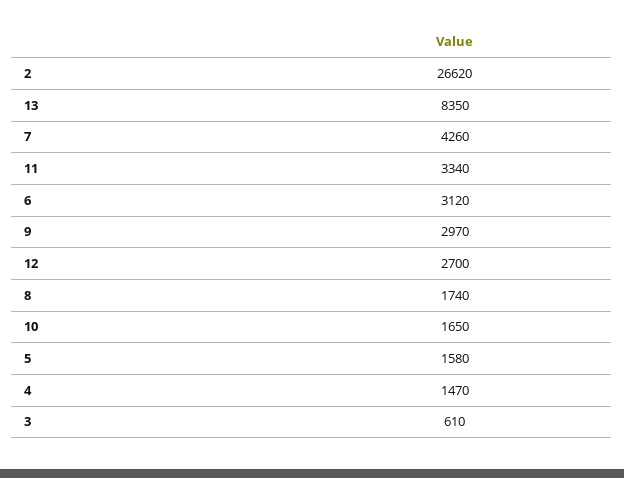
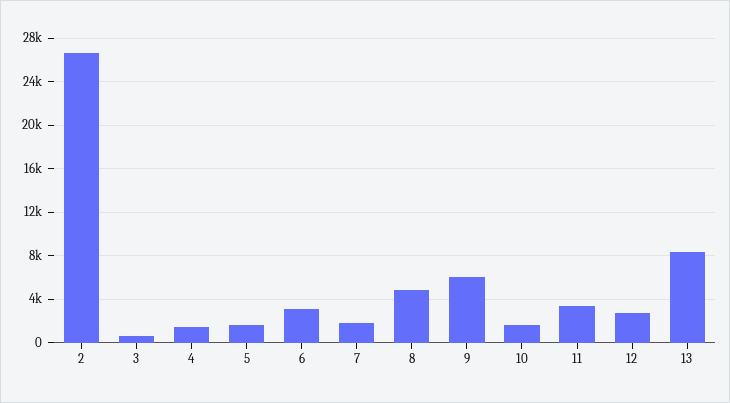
  {
    "2": 26620,
    "13": 8350,
-   "7": 4260,
+   "7": 2000,
    "11": 3340,
    "6": 3120,
-   "9": 2970,
+   "9": 6000,
    "12": 2700,
-   "8": 1740,
+   "8": 5000,
    "10": 1650,
    "5": 1580,
    "4": 1470,
    "3": 610
  }

